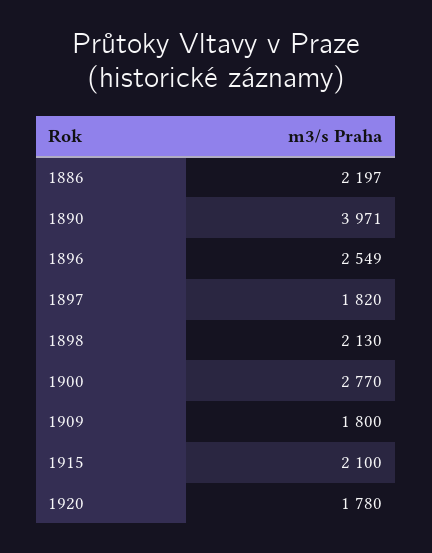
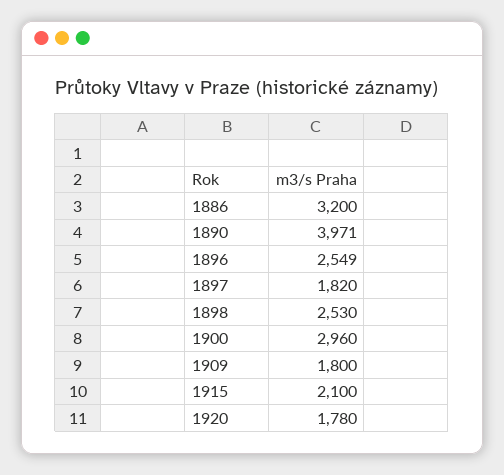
  {
-   "1886": 2197,
+   "1886": 3200,
    "1890": 3971,
    "1896": 2549,
    "1897": 1820,
-   "1898": 2130,
+   "1898": 2530,
-   "1900": 2770,
+   "1900": 2960,
    "1909": 1800,
    "1915": 2100,
    "1920": 1780
  }

